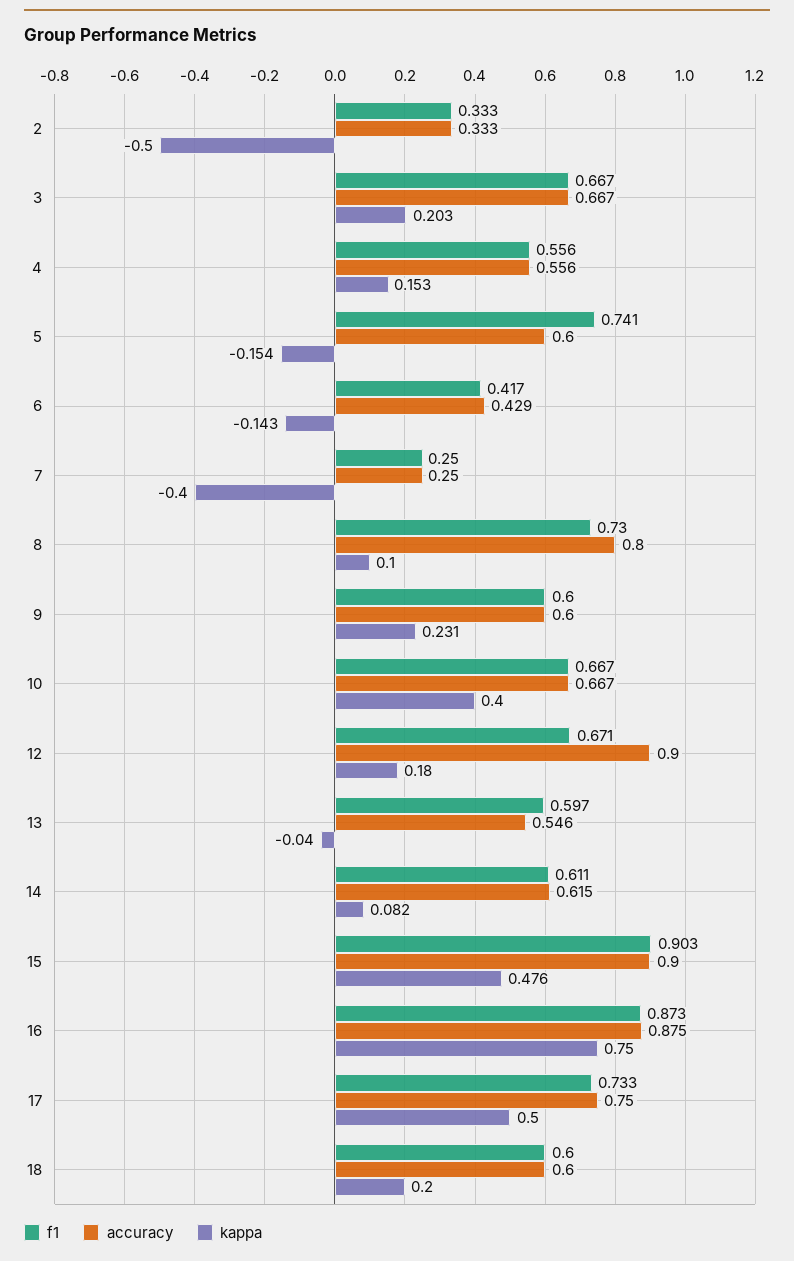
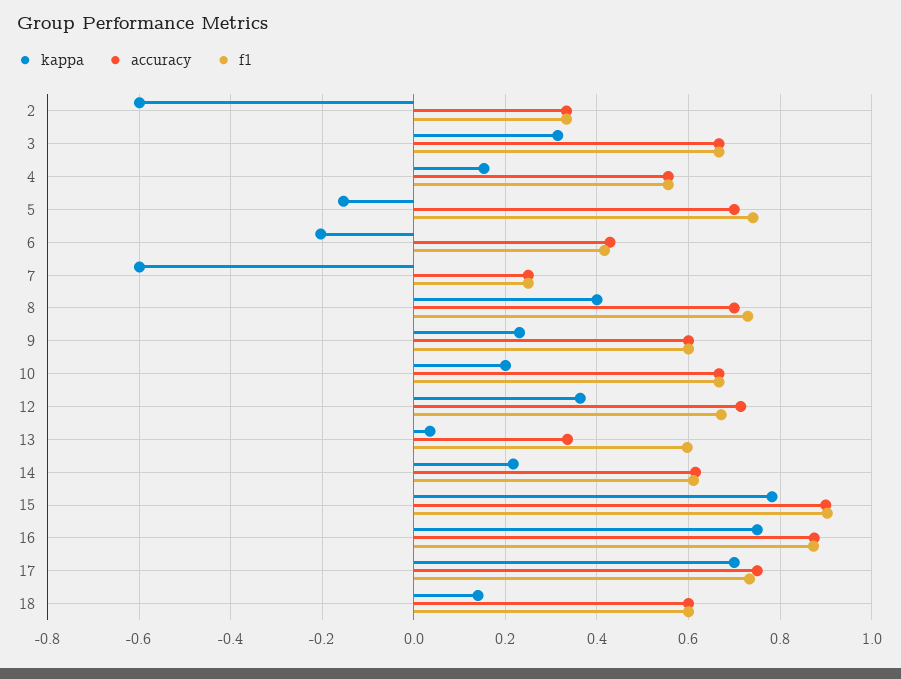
  {
    "f1": {
      "2": 0.333,
      "3": 0.667,
      "4": 0.556,
      "5": 0.741,
      "6": 0.417,
      "7": 0.25,
      "8": 0.73,
      "9": 0.6,
      "10": 0.667,
      "12": 0.671,
      "13": 0.597,
      "14": 0.611,
      "15": 0.903,
      "16": 0.873,
      "17": 0.733,
      "18": 0.6
    },
    "accuracy": {
      "2": 0.333,
      "3": 0.667,
      "4": 0.556,
-     "5": 0.6,
+     "5": 0.7,
      "6": 0.429,
      "7": 0.25,
-     "8": 0.8,
+     "8": 0.7,
      "9": 0.6,
      "10": 0.667,
-     "12": 0.9,
+     "12": 0.72,
-     "13": 0.546,
+     "13": 0.34,
      "14": 0.615,
      "15": 0.9,
      "16": 0.875,
      "17": 0.75,
      "18": 0.6
    },
    "kappa": {
-     "2": -0.5,
+     "2": -0.6,
-     "3": 0.203,
+     "3": 0.32,
      "4": 0.153,
      "5": -0.154,
-     "6": -0.143,
+     "6": -0.2,
-     "7": -0.4,
+     "7": -0.6,
-     "8": 0.1,
+     "8": 0.4,
      "9": 0.231,
-     "10": 0.4,
+     "10": 0.2,
-     "12": 0.18,
+     "12": 0.36,
-     "13": -0.04,
+     "13": 0.04,
-     "14": 0.082,
+     "14": 0.22,
-     "15": 0.476,
+     "15": 0.78,
      "16": 0.75,
-     "17": 0.5,
+     "17": 0.7,
-     "18": 0.2
+     "18": 0.14
    }
  }

